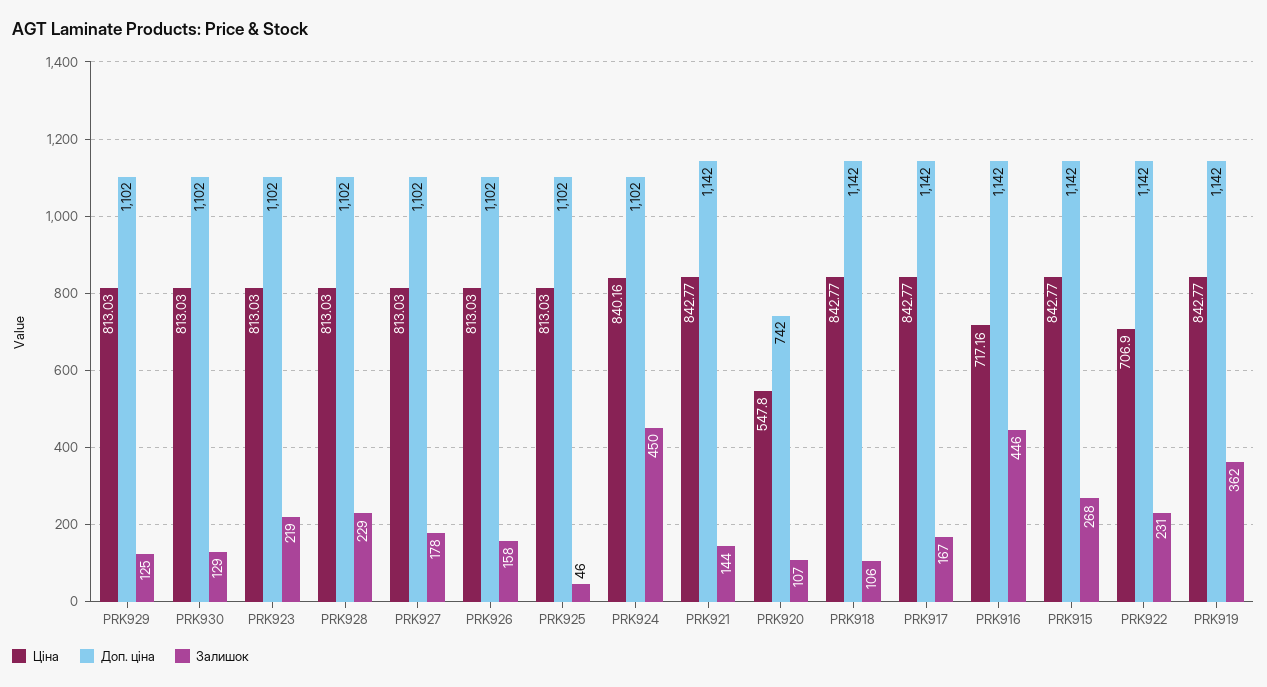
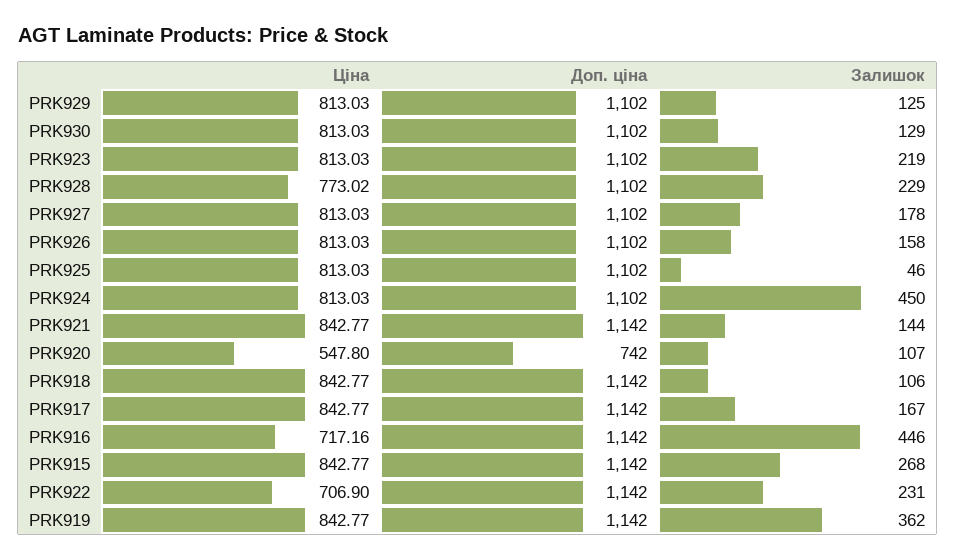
  {
    "Ціна": {
      "PRK929": 813.03,
      "PRK930": 813.03,
      "PRK923": 813.03,
-     "PRK928": 813.03,
+     "PRK928": 773.02,
      "PRK927": 813.03,
      "PRK926": 813.03,
      "PRK925": 813.03,
-     "PRK924": 840.16,
+     "PRK924": 813.03,
      "PRK921": 842.77,
      "PRK920": 547.8,
      "PRK918": 842.77,
      "PRK917": 842.77,
      "PRK916": 717.16,
      "PRK915": 842.77,
      "PRK922": 706.9,
      "PRK919": 842.77
    },
    "Доп. ціна": {
      "PRK929": 1102,
      "PRK930": 1102,
      "PRK923": 1102,
      "PRK928": 1102,
      "PRK927": 1102,
      "PRK926": 1102,
      "PRK925": 1102,
      "PRK924": 1102,
      "PRK921": 1142,
      "PRK920": 742,
      "PRK918": 1142,
      "PRK917": 1142,
      "PRK916": 1142,
      "PRK915": 1142,
      "PRK922": 1142,
      "PRK919": 1142
    },
    "Залишок": {
      "PRK929": 125,
      "PRK930": 129,
      "PRK923": 219,
      "PRK928": 229,
      "PRK927": 178,
      "PRK926": 158,
      "PRK925": 46,
      "PRK924": 450,
      "PRK921": 144,
      "PRK920": 107,
      "PRK918": 106,
      "PRK917": 167,
      "PRK916": 446,
      "PRK915": 268,
      "PRK922": 231,
      "PRK919": 362
    }
  }

